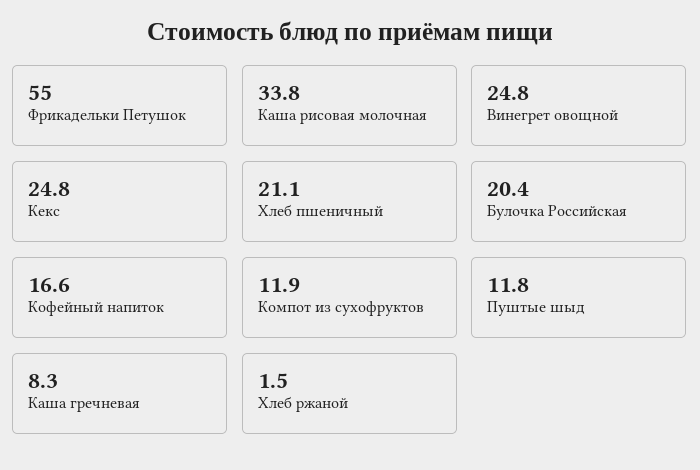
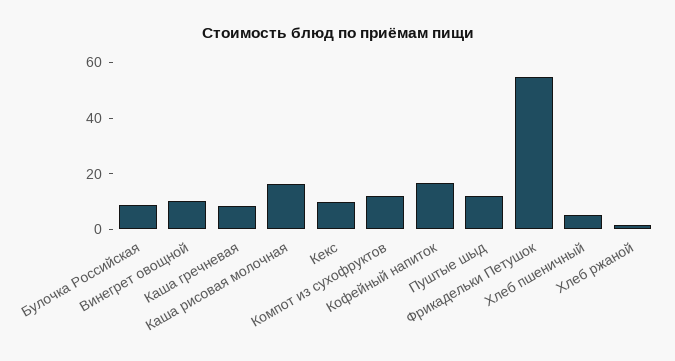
  {
    "Фрикадельки Петушок": 55,
-   "Каша рисовая молочная": 33.8,
+   "Каша рисовая молочная": 15,
-   "Винегрет овощной": 24.8,
+   "Винегрет овощной": 10,
-   "Кекс": 24.8,
+   "Кекс": 10,
-   "Хлеб пшеничный": 21.1,
+   "Хлеб пшеничный": 5,
-   "Булочка Российская": 20.4,
+   "Булочка Российская": 10,
    "Кофейный напиток": 16.6,
    "Компот из сухофруктов": 11.9,
    "Пуштые шыд": 11.8,
    "Каша гречневая": 8.3,
    "Хлеб ржаной": 1.5
  }

